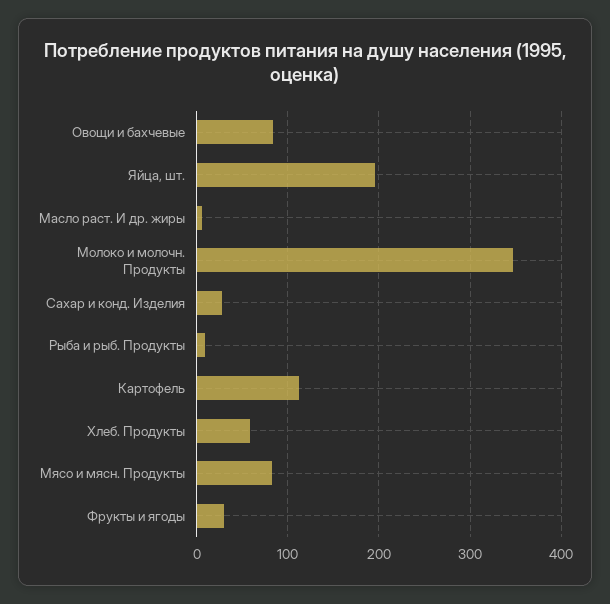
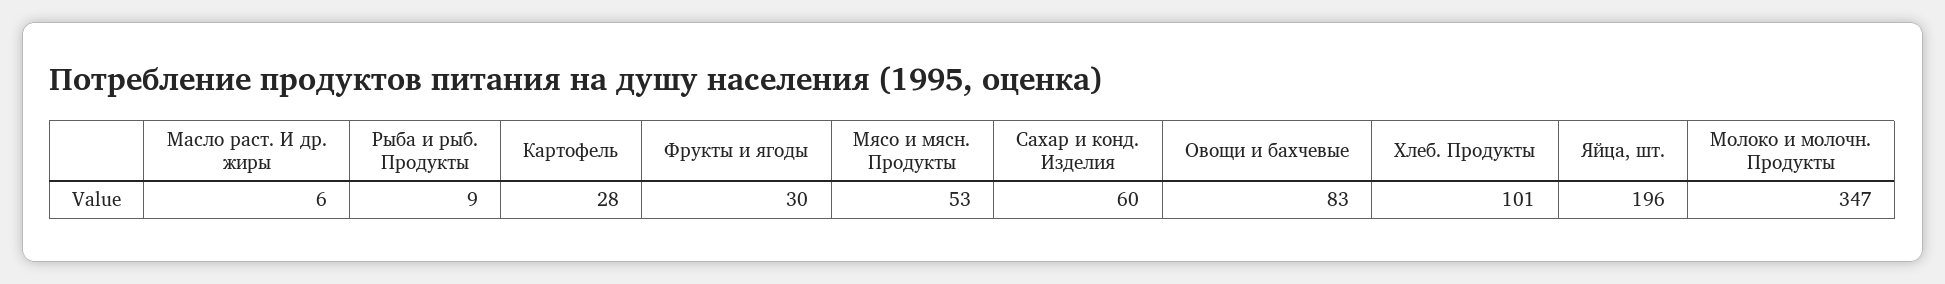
  {
    "Овощи и бахчевые": 83,
    "Яйца, шт.": 196,
    "Масло раст. И др. жиры": 6,
    "Молоко и молочн. Продукты": 347,
-   "Сахар и конд. Изделия": 30,
+   "Сахар и конд. Изделия": 60,
    "Рыба и рыб. Продукты": 9,
-   "Картофель": 110,
+   "Картофель": 28,
-   "Хлеб. Продукты": 60,
+   "Хлеб. Продукты": 101,
-   "Мясо и мясн. Продукты": 80,
+   "Мясо и мясн. Продукты": 53,
    "Фрукты и ягоды": 30
  }

